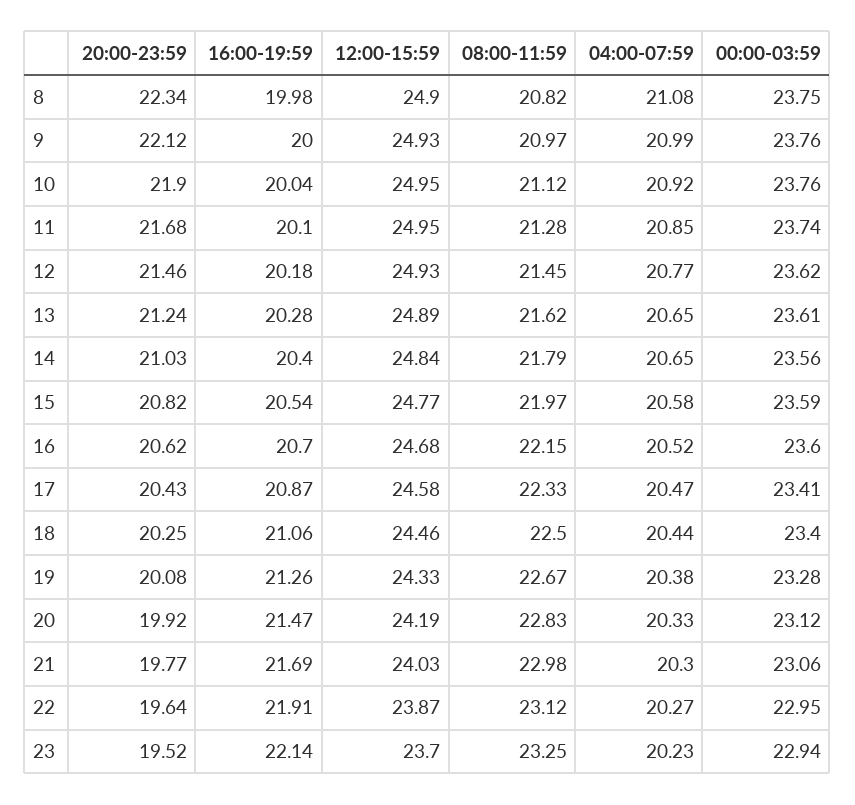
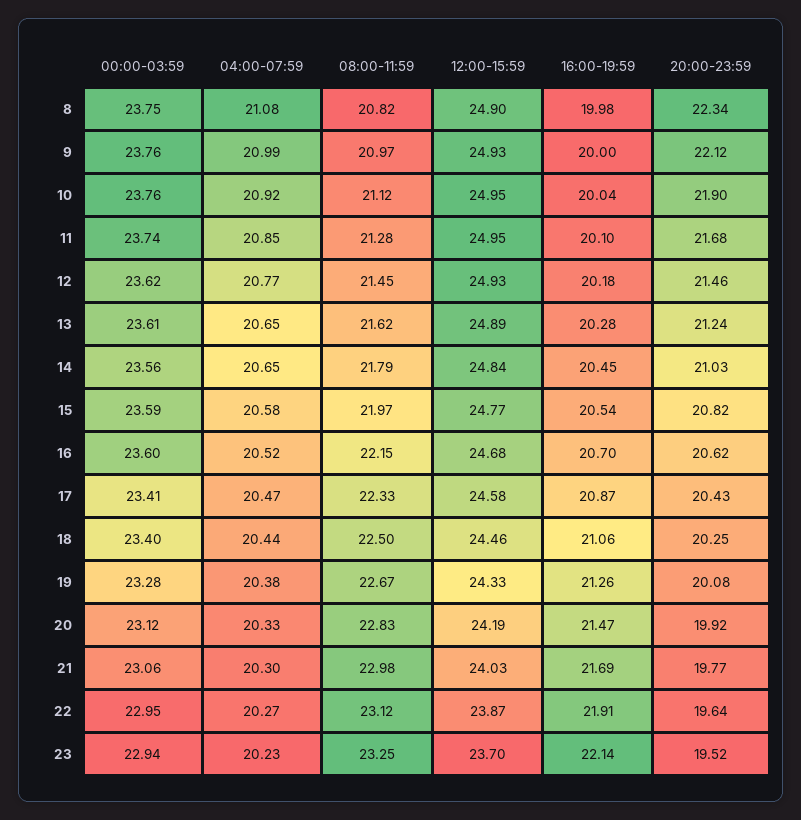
  {
    "20:00-23:59": {
      "8": 22.34,
      "9": 22.12,
      "10": 21.9,
      "11": 21.68,
      "12": 21.46,
      "13": 21.24,
      "14": 21.03,
      "15": 20.82,
      "16": 20.62,
      "17": 20.43,
      "18": 20.25,
      "19": 20.08,
      "20": 19.92,
      "21": 19.77,
      "22": 19.64,
      "23": 19.52
    },
    "16:00-19:59": {
      "8": 19.98,
      "9": 20,
      "10": 20.04,
      "11": 20.1,
      "12": 20.18,
      "13": 20.28,
-     "14": 20.4,
+     "14": 20.45,
      "15": 20.54,
      "16": 20.7,
      "17": 20.87,
      "18": 21.06,
      "19": 21.26,
      "20": 21.47,
      "21": 21.69,
      "22": 21.91,
      "23": 22.14
    },
    "12:00-15:59": {
      "8": 24.9,
      "9": 24.93,
      "10": 24.95,
      "11": 24.95,
      "12": 24.93,
      "13": 24.89,
      "14": 24.84,
      "15": 24.77,
      "16": 24.68,
      "17": 24.58,
      "18": 24.46,
      "19": 24.33,
      "20": 24.19,
      "21": 24.03,
      "22": 23.87,
      "23": 23.7
    },
    "08:00-11:59": {
      "8": 20.82,
      "9": 20.97,
      "10": 21.12,
      "11": 21.28,
      "12": 21.45,
      "13": 21.62,
      "14": 21.79,
      "15": 21.97,
      "16": 22.15,
      "17": 22.33,
      "18": 22.5,
      "19": 22.67,
      "20": 22.83,
      "21": 22.98,
      "22": 23.12,
      "23": 23.25
    },
    "04:00-07:59": {
      "8": 21.08,
      "9": 20.99,
      "10": 20.92,
      "11": 20.85,
      "12": 20.77,
      "13": 20.65,
      "14": 20.65,
      "15": 20.58,
      "16": 20.52,
      "17": 20.47,
      "18": 20.44,
      "19": 20.38,
      "20": 20.33,
      "21": 20.3,
      "22": 20.27,
      "23": 20.23
    },
    "00:00-03:59": {
      "8": 23.75,
      "9": 23.76,
      "10": 23.76,
      "11": 23.74,
      "12": 23.62,
      "13": 23.61,
      "14": 23.56,
      "15": 23.59,
      "16": 23.6,
      "17": 23.41,
      "18": 23.4,
      "19": 23.28,
      "20": 23.12,
      "21": 23.06,
      "22": 22.95,
      "23": 22.94
    }
  }

